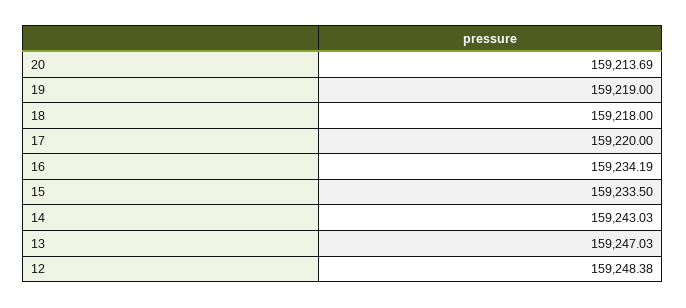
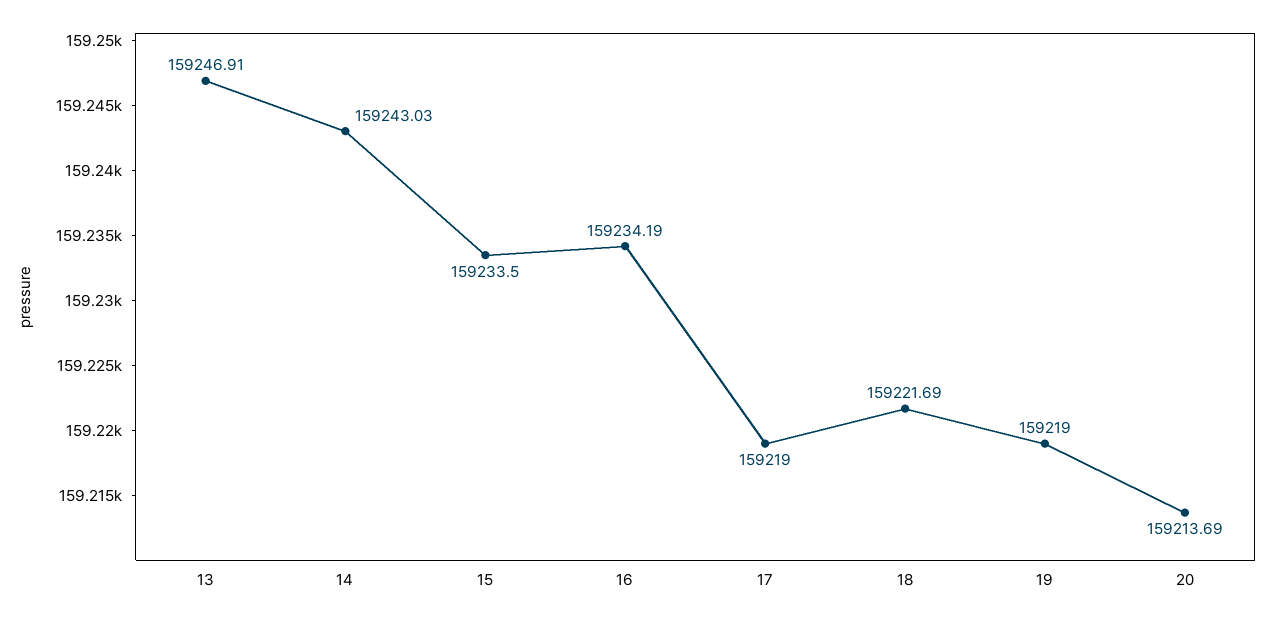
  {
    "20": 159213.69,
    "19": 159219,
-   "18": 159218,
+   "18": 159221.69,
-   "17": 159220,
+   "17": 159219,
    "16": 159234.19,
    "15": 159233.5,
    "14": 159243.03,
-   "13": 159247.03,
+   "13": 159246.91
-   "12": 159248.38
  }

